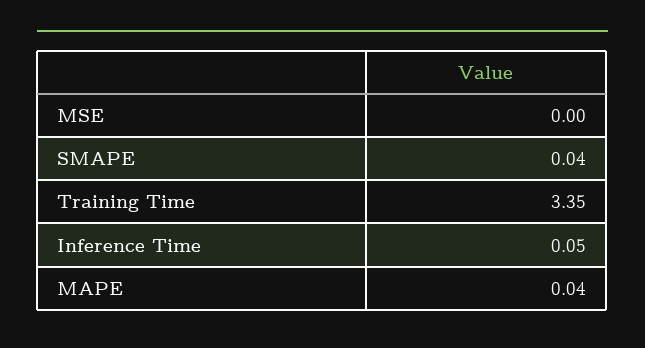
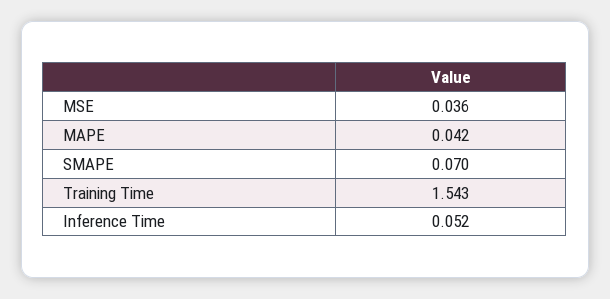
  {
-   "MSE": 0,
+   "MSE": 0.036,
-   "SMAPE": 0.04,
+   "SMAPE": 0.07,
-   "Training Time": 3.35,
+   "Training Time": 1.543,
    "Inference Time": 0.052,
    "MAPE": 0.042
  }

